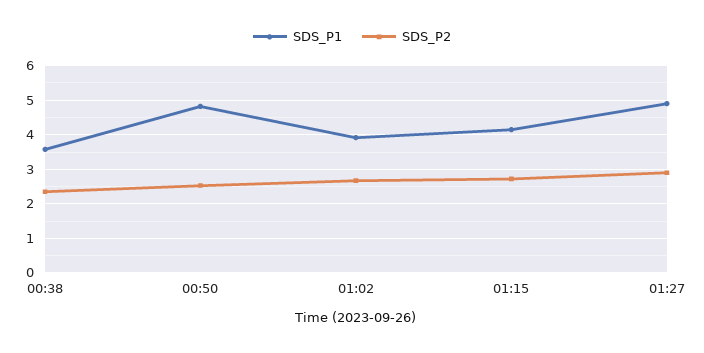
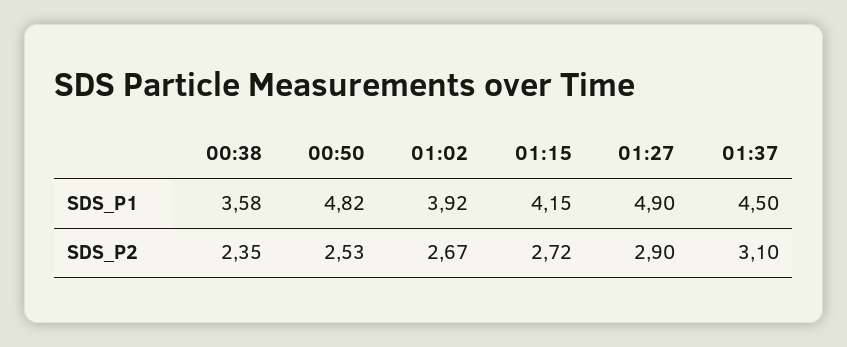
  {
    "SDS_P1": {
      "00:38": 3.58,
      "00:50": 4.82,
      "01:02": 3.92,
      "01:15": 4.15,
-     "01:27": 4.9
+     "01:27": 4.9,
+     "01:37": 4.5
    },
    "SDS_P2": {
      "00:38": 2.35,
      "00:50": 2.53,
      "01:02": 2.67,
      "01:15": 2.72,
-     "01:27": 2.9
+     "01:27": 2.9,
+     "01:37": 3.1
    }
  }

